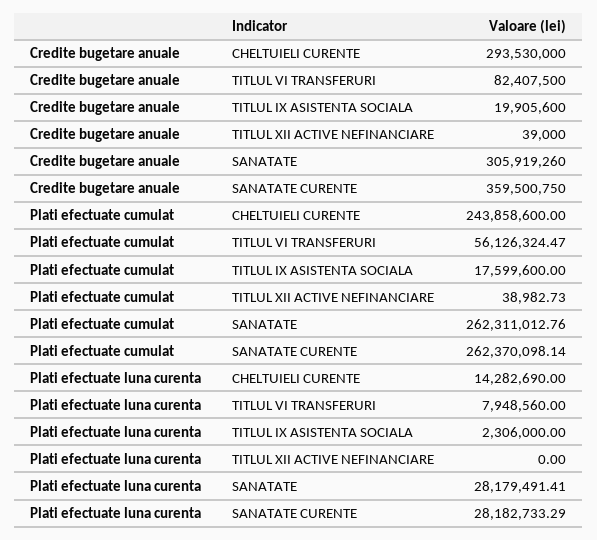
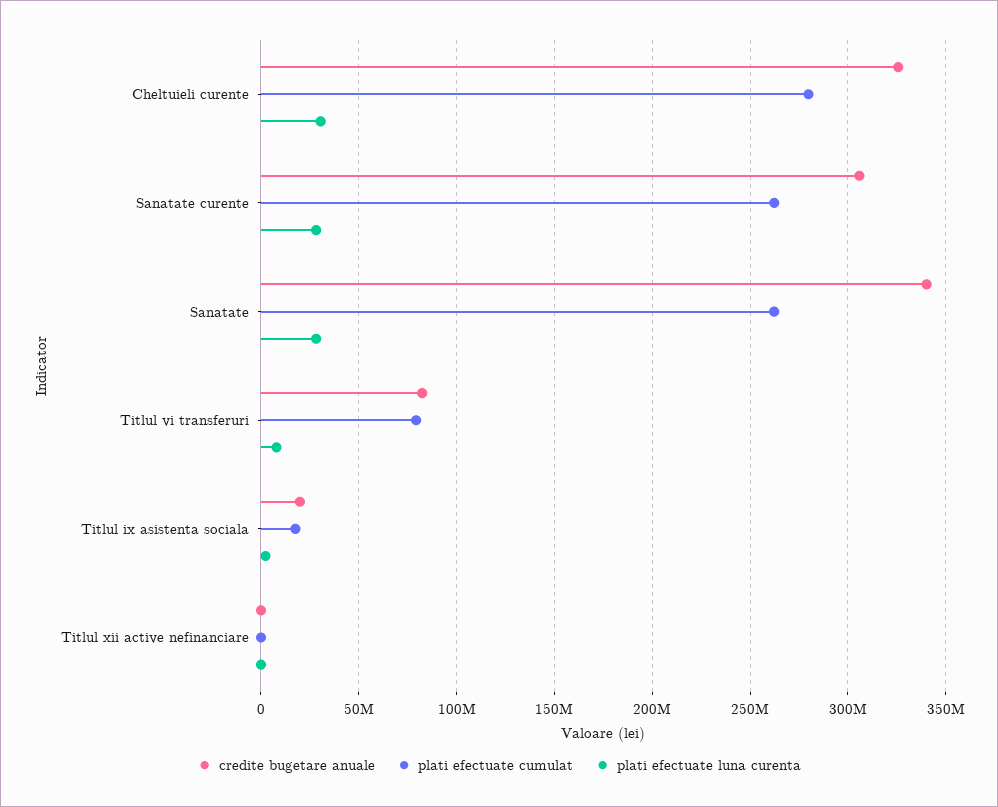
  {
    "Credite bugetare anuale": {
-     "CHELTUIELI CURENTE": 293530000,
+     "CHELTUIELI CURENTE": 325000000,
      "TITLUL VI TRANSFERURI": 82407500,
      "TITLUL IX ASISTENTA SOCIALA": 19905600,
      "TITLUL XII ACTIVE NEFINANCIARE": 39000,
-     "SANATATE": 305919260,
+     "SANATATE": 340000000,
-     "SANATATE CURENTE": 359500750
+     "SANATATE CURENTE": 305000000
    },
    "Plati efectuate cumulat": {
-     "CHELTUIELI CURENTE": 243858600,
+     "CHELTUIELI CURENTE": 280000000,
-     "TITLUL VI TRANSFERURI": 56126324.47,
+     "TITLUL VI TRANSFERURI": 80000000,
      "TITLUL IX ASISTENTA SOCIALA": 17599600,
      "TITLUL XII ACTIVE NEFINANCIARE": 38982.73,
      "SANATATE": 262311012.76,
      "SANATATE CURENTE": 262370098.14
    },
    "Plati efectuate luna curenta": {
-     "CHELTUIELI CURENTE": 14282690,
+     "CHELTUIELI CURENTE": 30000000,
      "TITLUL VI TRANSFERURI": 7948560,
      "TITLUL IX ASISTENTA SOCIALA": 2306000,
      "TITLUL XII ACTIVE NEFINANCIARE": 0,
      "SANATATE": 28179491.41,
      "SANATATE CURENTE": 28182733.29
    }
  }

